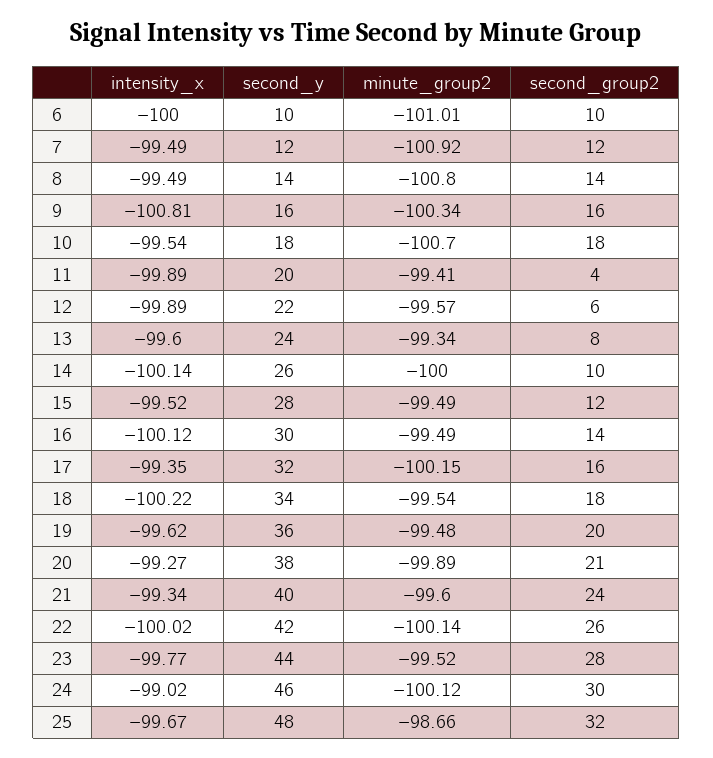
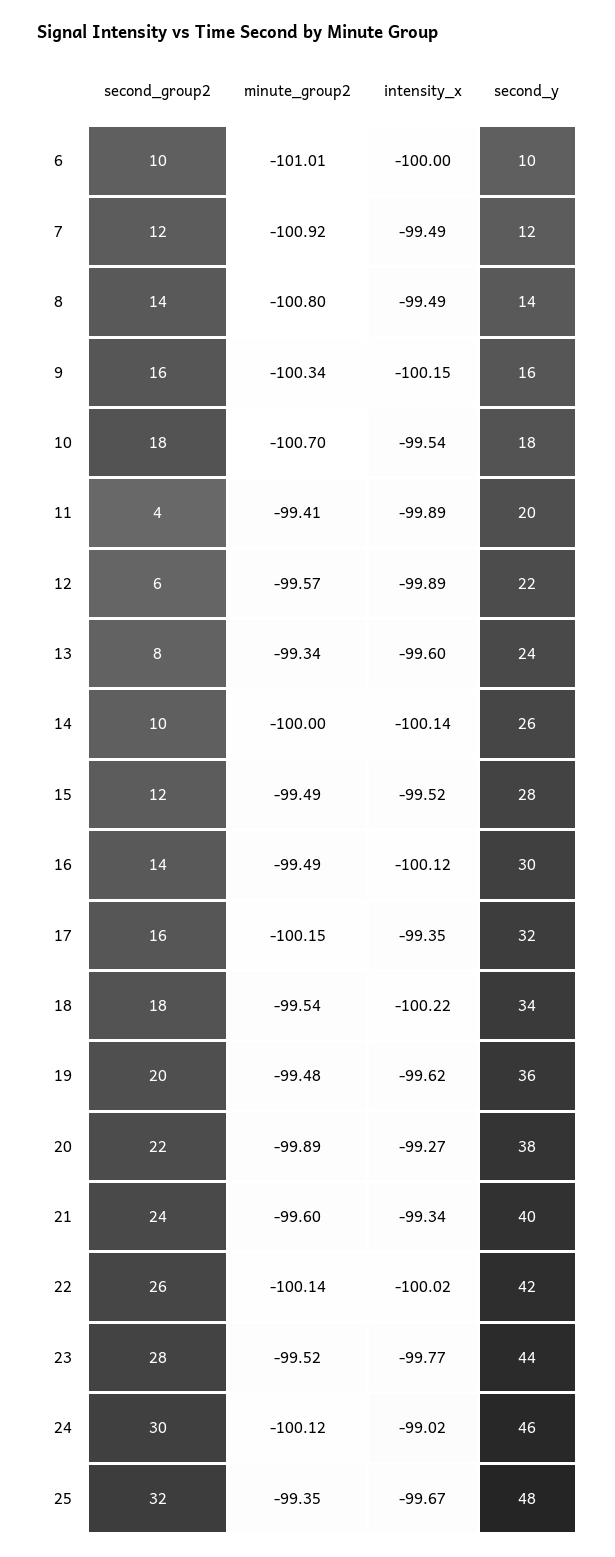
  {
    "intensity_x": {
      "6": -100,
      "7": -99.49,
      "8": -99.49,
-     "9": -100.81,
+     "9": -100.15,
      "10": -99.54,
      "11": -99.89,
      "12": -99.89,
      "13": -99.6,
      "14": -100.14,
      "15": -99.52,
      "16": -100.12,
      "17": -99.35,
      "18": -100.22,
      "19": -99.62,
      "20": -99.27,
      "21": -99.34,
      "22": -100.02,
      "23": -99.77,
      "24": -99.02,
      "25": -99.67
    },
    "second_y": {
      "6": 10,
      "7": 12,
      "8": 14,
      "9": 16,
      "10": 18,
      "11": 20,
      "12": 22,
      "13": 24,
      "14": 26,
      "15": 28,
      "16": 30,
      "17": 32,
      "18": 34,
      "19": 36,
      "20": 38,
      "21": 40,
      "22": 42,
      "23": 44,
      "24": 46,
      "25": 48
    },
    "minute_group2": {
      "6": -101.01,
      "7": -100.92,
      "8": -100.8,
      "9": -100.34,
      "10": -100.7,
      "11": -99.41,
      "12": -99.57,
      "13": -99.34,
      "14": -100,
      "15": -99.49,
      "16": -99.49,
      "17": -100.15,
      "18": -99.54,
      "19": -99.48,
      "20": -99.89,
      "21": -99.6,
      "22": -100.14,
      "23": -99.52,
      "24": -100.12,
-     "25": -98.66
+     "25": -99.35
    },
    "second_group2": {
      "6": 10,
      "7": 12,
      "8": 14,
      "9": 16,
      "10": 18,
      "11": 4,
      "12": 6,
      "13": 8,
      "14": 10,
      "15": 12,
      "16": 14,
      "17": 16,
      "18": 18,
      "19": 20,
-     "20": 21,
+     "20": 22,
      "21": 24,
      "22": 26,
      "23": 28,
      "24": 30,
      "25": 32
    }
  }

